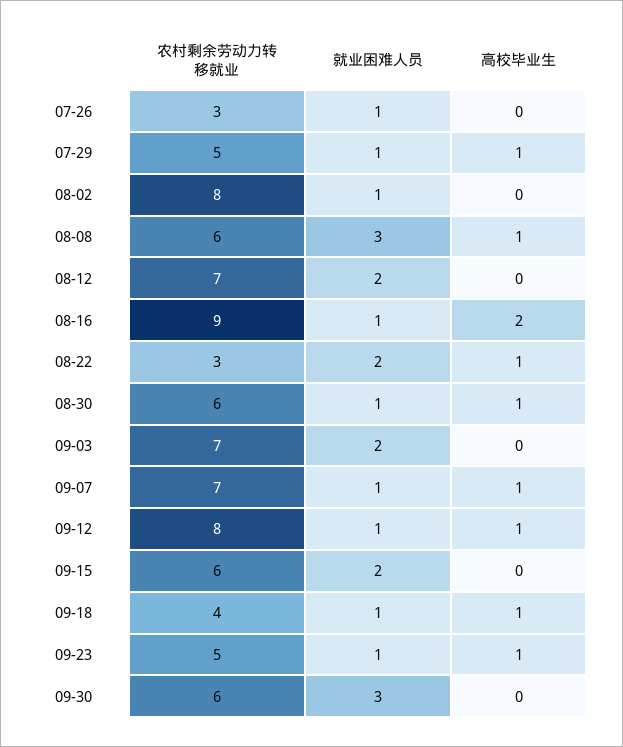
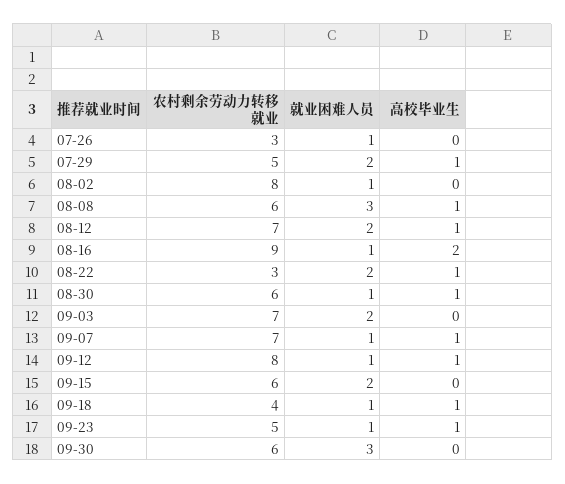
  {
    "农村剩余劳动力转移就业": {
      "07-26": 3,
      "07-29": 5,
      "08-02": 8,
      "08-08": 6,
      "08-12": 7,
      "08-16": 9,
      "08-22": 3,
      "08-30": 6,
      "09-03": 7,
      "09-07": 7,
      "09-12": 8,
      "09-15": 6,
      "09-18": 4,
      "09-23": 5,
      "09-30": 6
    },
    "就业困难人员": {
      "07-26": 1,
-     "07-29": 1,
+     "07-29": 2,
      "08-02": 1,
      "08-08": 3,
      "08-12": 2,
      "08-16": 1,
      "08-22": 2,
      "08-30": 1,
      "09-03": 2,
      "09-07": 1,
      "09-12": 1,
      "09-15": 2,
      "09-18": 1,
      "09-23": 1,
      "09-30": 3
    },
    "高校毕业生": {
      "07-26": 0,
      "07-29": 1,
      "08-02": 0,
      "08-08": 1,
-     "08-12": 0,
+     "08-12": 1,
      "08-16": 2,
      "08-22": 1,
      "08-30": 1,
      "09-03": 0,
      "09-07": 1,
      "09-12": 1,
      "09-15": 0,
      "09-18": 1,
      "09-23": 1,
      "09-30": 0
    }
  }

